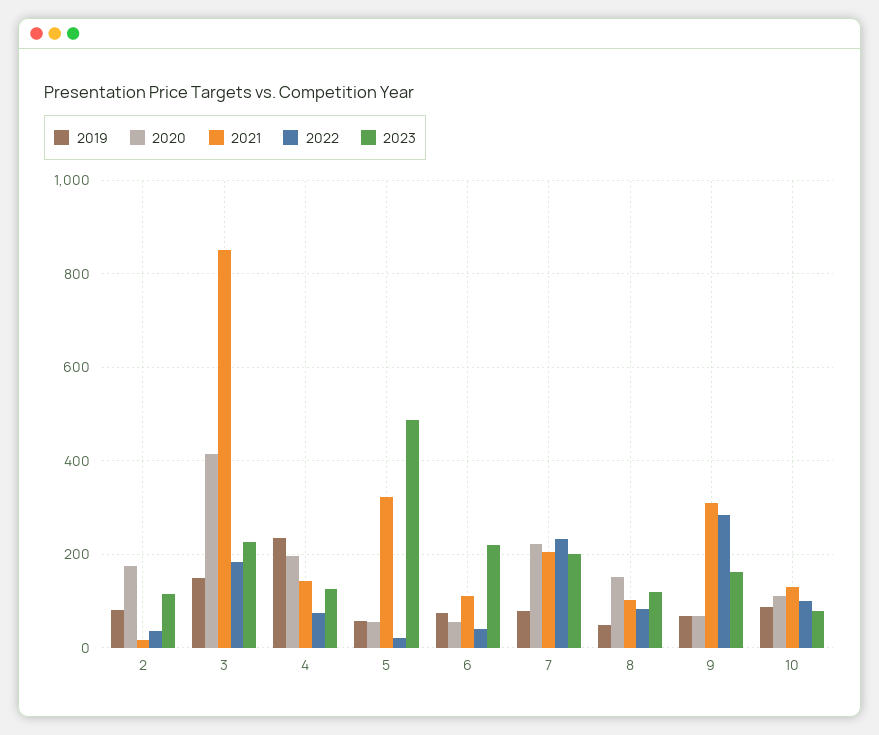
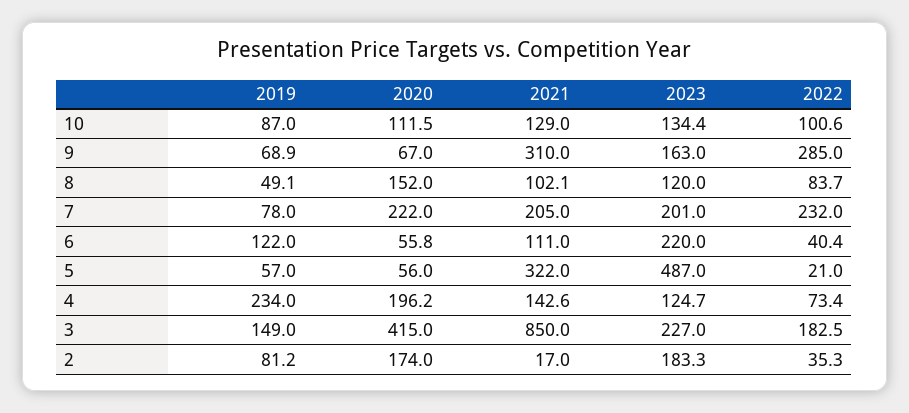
  {
    "2019": {
      "2": 81.2,
      "3": 149,
      "4": 234,
      "5": 57,
-     "6": 80,
+     "6": 122,
      "7": 78,
      "8": 49.1,
      "9": 68.9,
      "10": 87
    },
    "2020": {
      "2": 174,
      "3": 415,
      "4": 196.2,
      "5": 56,
      "6": 55.8,
      "7": 222,
      "8": 152,
      "9": 67,
      "10": 111.5
    },
    "2021": {
      "2": 17,
      "3": 850,
      "4": 142.6,
      "5": 322,
      "6": 111,
      "7": 205,
      "8": 102.1,
      "9": 310,
      "10": 129
    },
    "2022": {
      "2": 35.3,
      "3": 182.5,
      "4": 73.4,
      "5": 21,
      "6": 40.4,
      "7": 232,
      "8": 83.7,
      "9": 285,
      "10": 100.6
    },
    "2023": {
-     "2": 120,
+     "2": 183.3,
      "3": 227,
      "4": 124.7,
      "5": 487,
      "6": 220,
      "7": 201,
      "8": 120,
      "9": 163,
-     "10": 80
+     "10": 134.4
    }
  }

